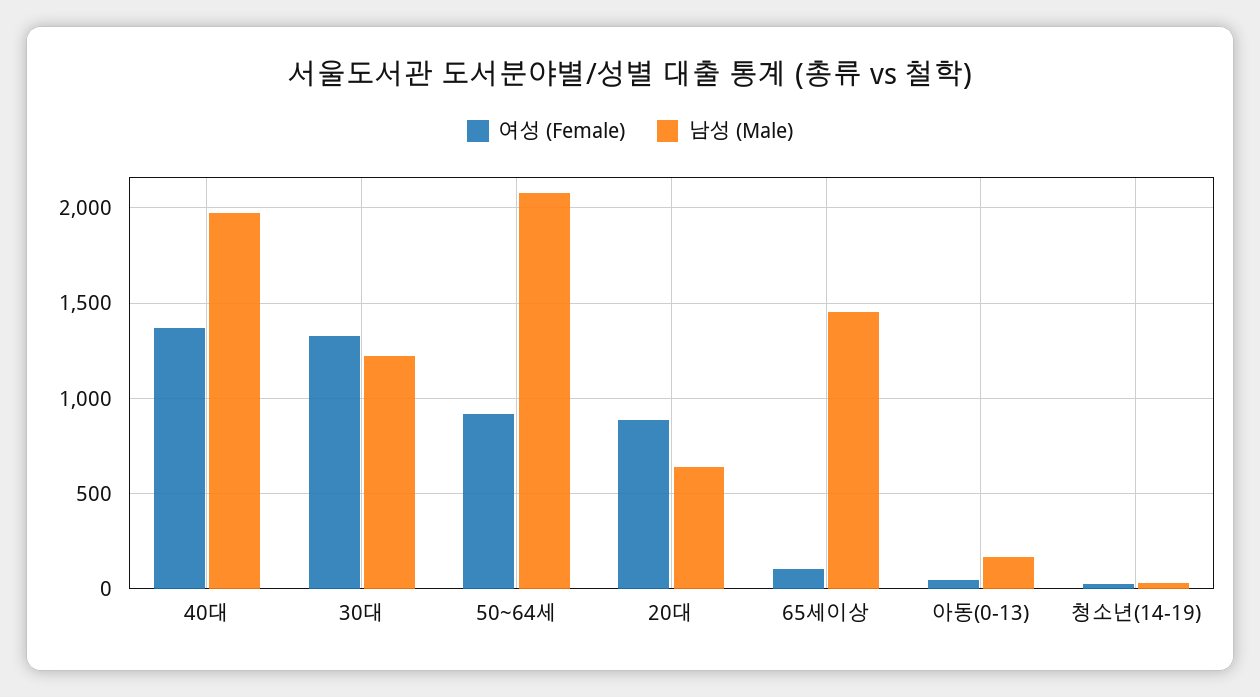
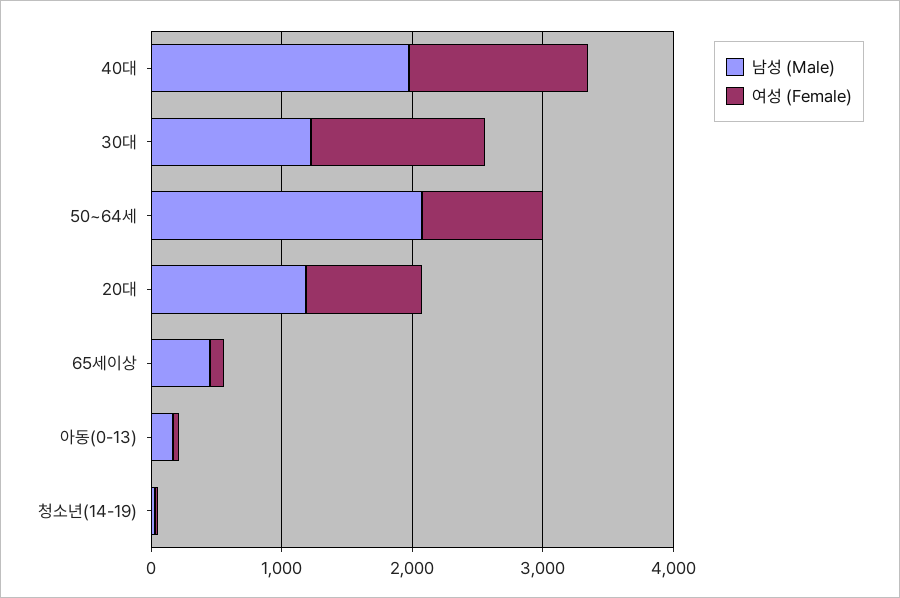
  {
    "여성 (Female)": {
      "40대": 1350,
      "30대": 1350,
      "50~64세": 900,
      "20대": 900,
      "65세이상": 100,
      "아동(0-13)": 50,
      "청소년(14-19)": 0
    },
    "남성 (Male)": {
      "40대": 2000,
      "30대": 1250,
      "50~64세": 2100,
-     "20대": 650,
+     "20대": 1200,
-     "65세이상": 1450,
+     "65세이상": 400,
      "아동(0-13)": 150,
      "청소년(14-19)": 50
    }
  }

